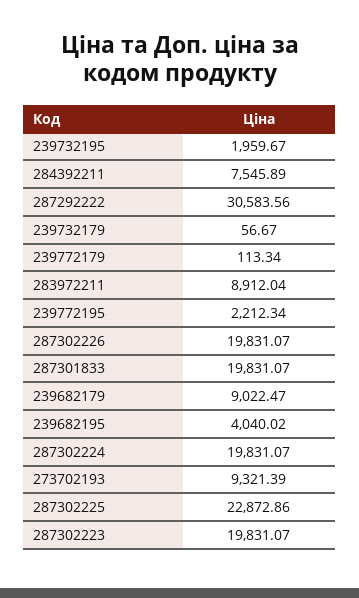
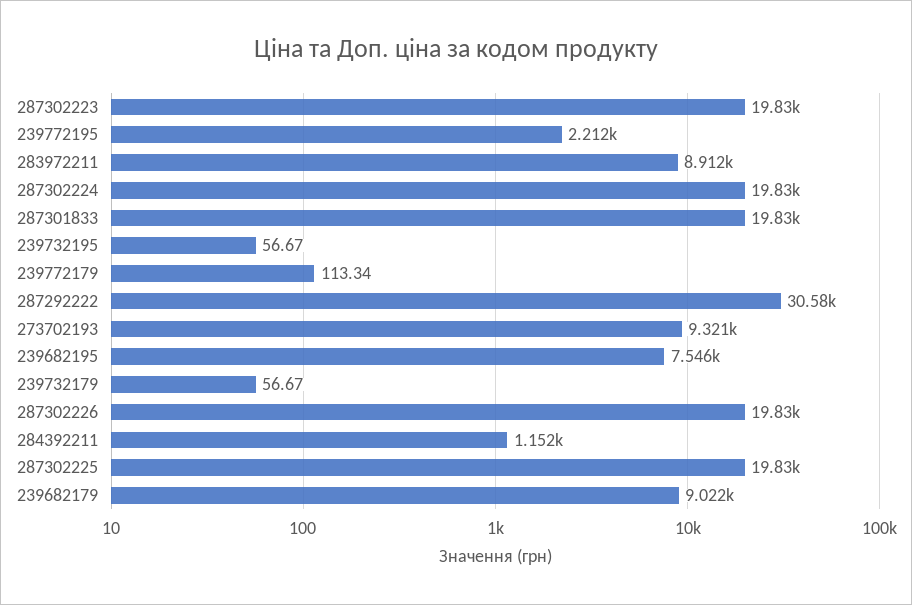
  {
-   "239732195": 1959.67,
+   "239732195": 56.67,
-   "284392211": 7545.89,
+   "284392211": 1152,
    "287292222": 30583.56,
    "239732179": 56.67,
    "239772179": 113.34,
    "283972211": 8912.04,
    "239772195": 2212.34,
    "287302226": 19831.07,
    "287301833": 19831.07,
    "239682179": 9022.47,
-   "239682195": 4040.02,
+   "239682195": 7546,
    "287302224": 19831.07,
    "273702193": 9321.39,
-   "287302225": 22872.86,
+   "287302225": 19830,
    "287302223": 19831.07
  }

